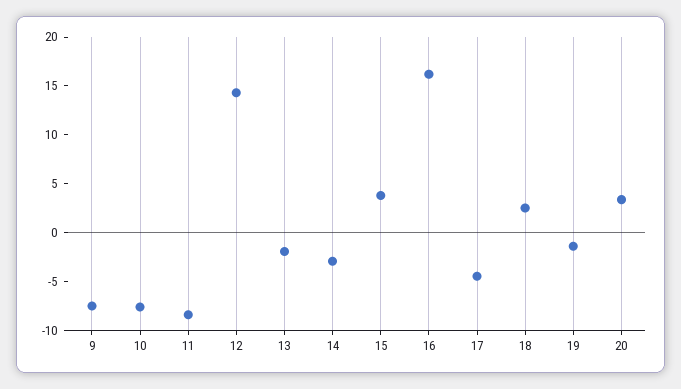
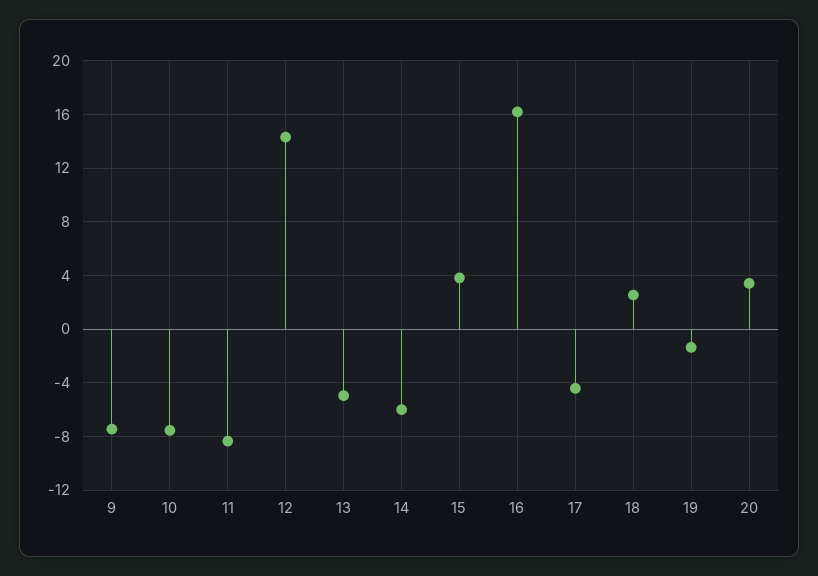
  {
    "9": -7.5,
    "10": -7.5,
    "11": -8.5,
    "12": 14.5,
-   "13": -2,
+   "13": -5,
-   "14": -3,
+   "14": -6,
    "15": 4,
    "16": 16,
    "17": -4.5,
    "18": 2.5,
    "19": -1.5,
    "20": 3.5
  }

